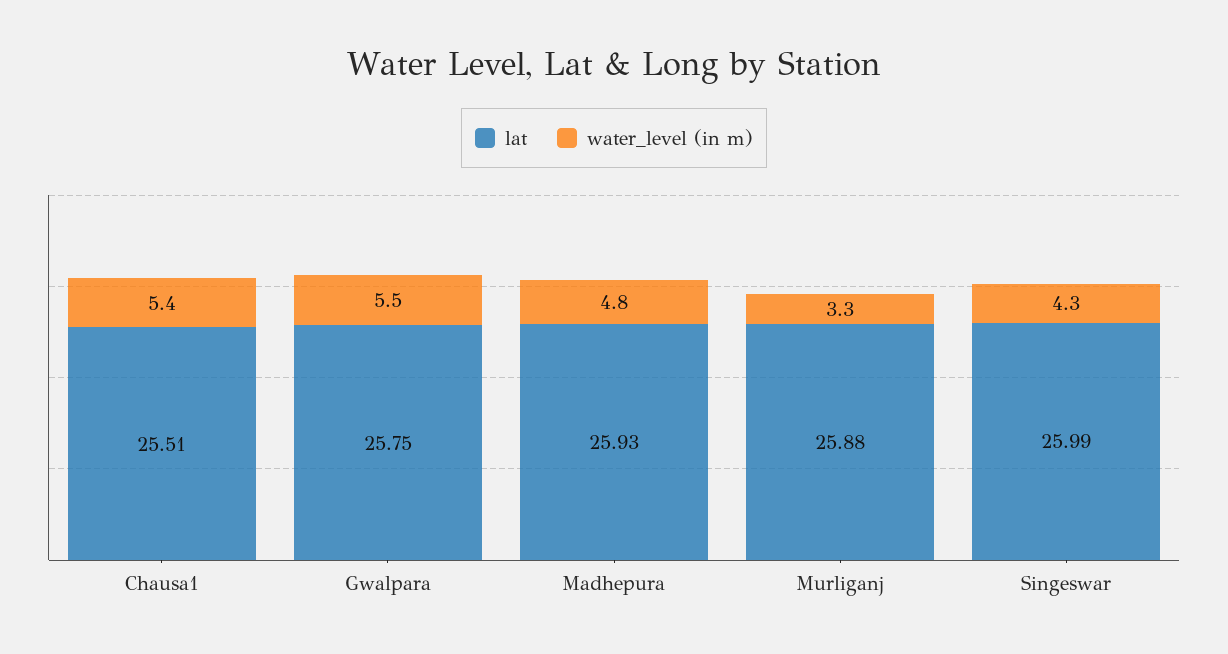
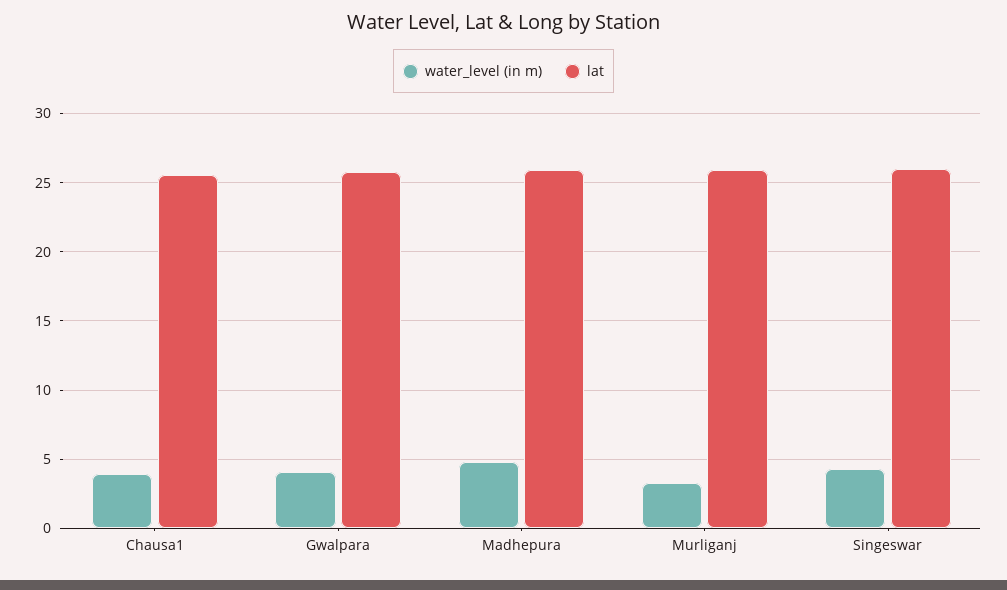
  {
    "lat": {
      "Chausa1": 25.51,
      "Gwalpara": 25.75,
      "Madhepura": 25.93,
      "Murliganj": 25.88,
      "Singeswar": 25.99
    },
    "water_level (in m)": {
-     "Chausa1": 5.4,
+     "Chausa1": 4,
-     "Gwalpara": 5.5,
+     "Gwalpara": 4,
      "Madhepura": 4.8,
      "Murliganj": 3.3,
      "Singeswar": 4.3
    }
  }

